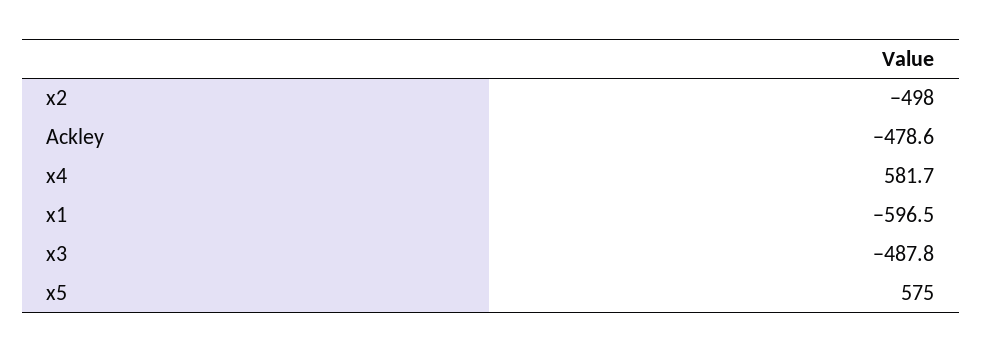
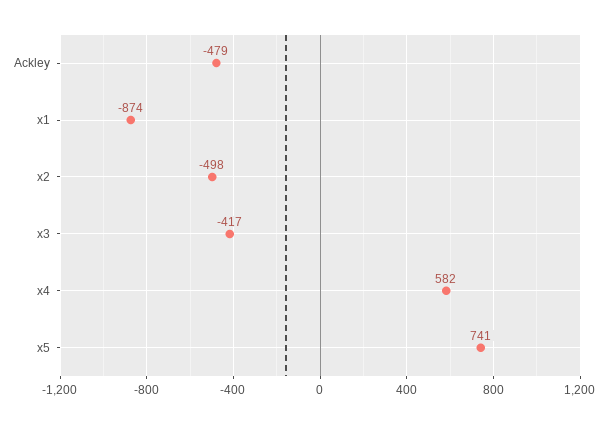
  {
    "x2": -498,
    "Ackley": -478.6,
    "x4": 581.7,
-   "x1": -596.5,
+   "x1": -874,
-   "x3": -487.8,
+   "x3": -417,
-   "x5": 575
+   "x5": 741
  }

